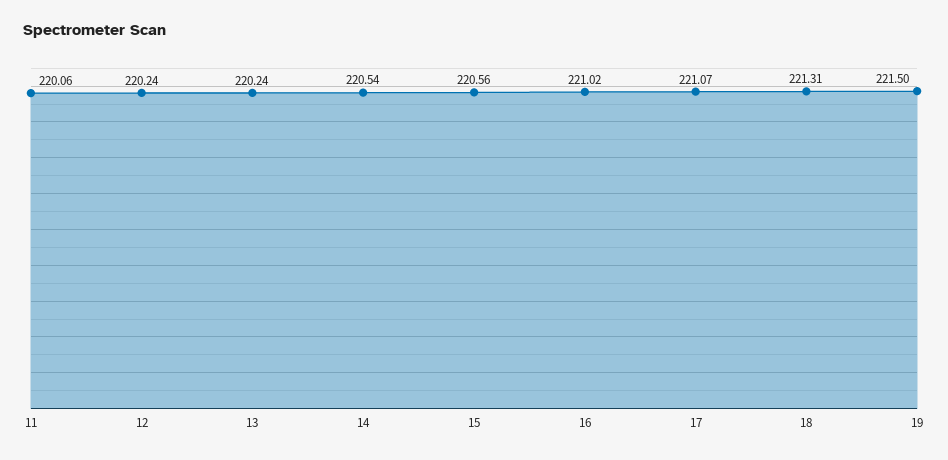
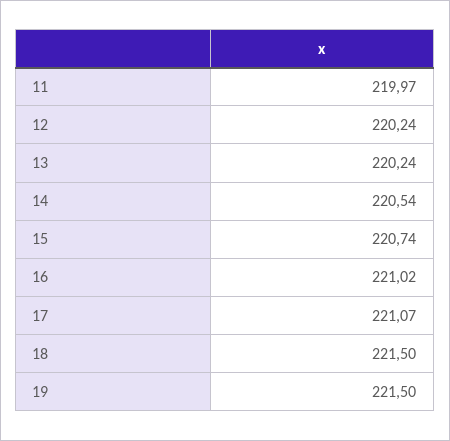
  {
-   "11": 220.06,
+   "11": 219.97,
    "12": 220.24,
    "13": 220.24,
    "14": 220.54,
-   "15": 220.56,
+   "15": 220.74,
    "16": 221.02,
    "17": 221.07,
-   "18": 221.31,
+   "18": 221.5,
    "19": 221.5
  }

